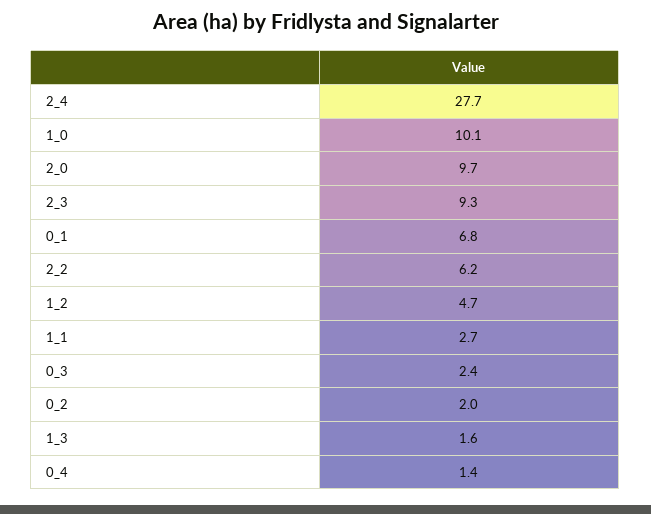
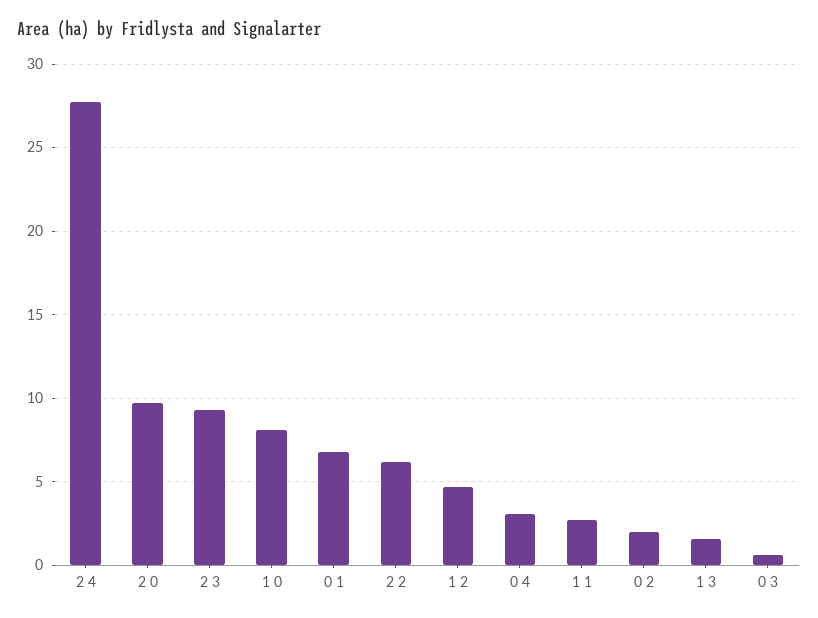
  {
    "2_4": 27.7,
-   "1_0": 10.1,
+   "1_0": 8,
    "2_0": 9.7,
    "2_3": 9.3,
    "0_1": 6.8,
    "2_2": 6.2,
    "1_2": 4.7,
    "1_1": 2.7,
-   "0_3": 2.4,
+   "0_3": 0.5,
    "0_2": 2,
    "1_3": 1.6,
-   "0_4": 1.4
+   "0_4": 3
  }

